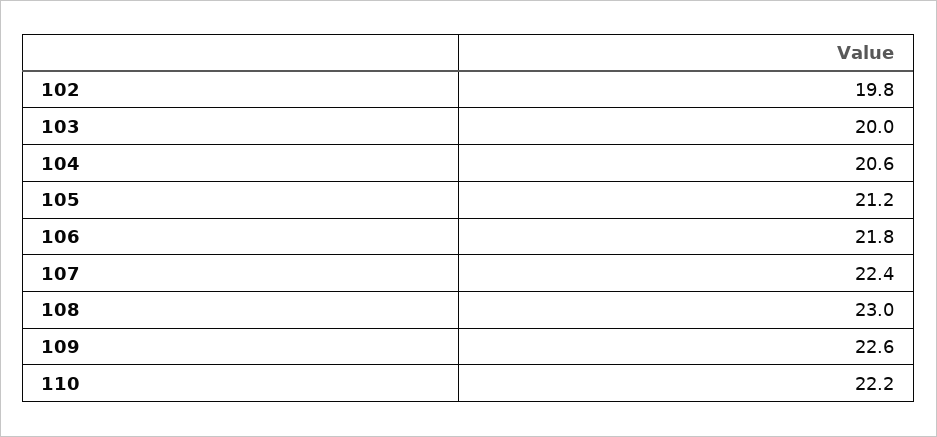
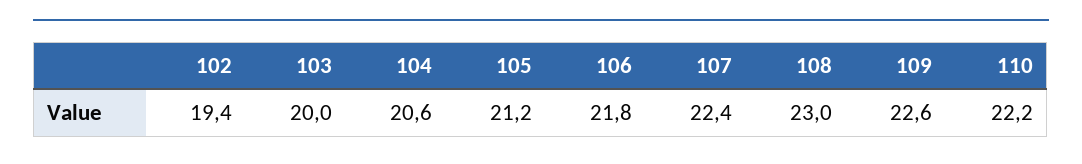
  {
-   "102": 19.8,
+   "102": 19.4,
    "103": 20,
    "104": 20.6,
    "105": 21.2,
    "106": 21.8,
    "107": 22.4,
    "108": 23,
    "109": 22.6,
    "110": 22.2
  }

